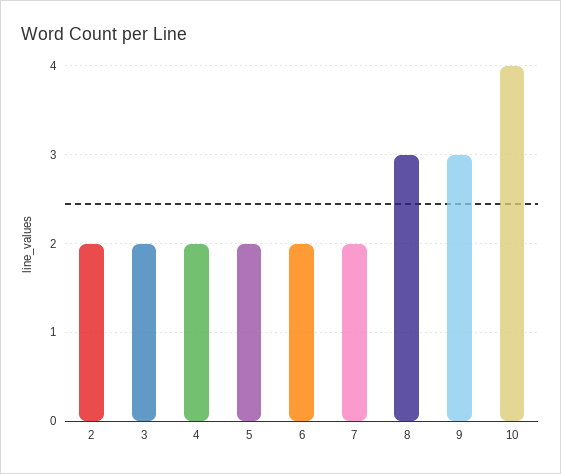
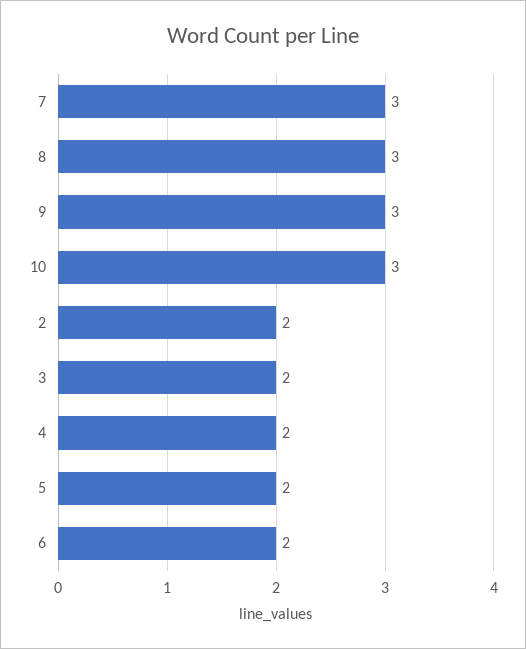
  {
    "2": 2,
    "3": 2,
    "4": 2,
    "5": 2,
    "6": 2,
-   "7": 2,
+   "7": 3,
    "8": 3,
    "9": 3,
-   "10": 4
+   "10": 3
  }

